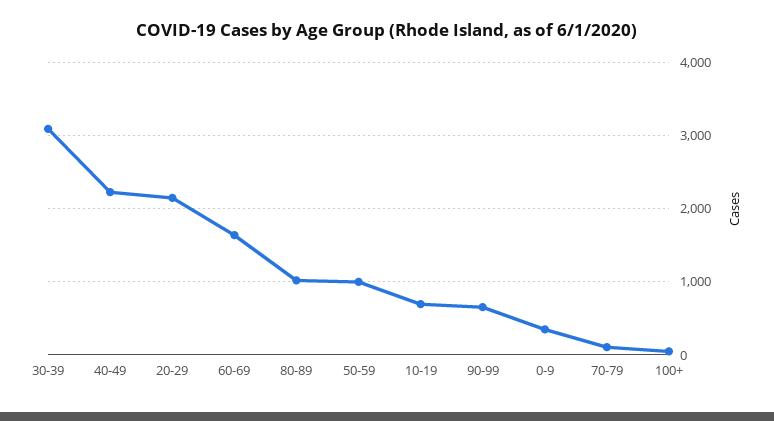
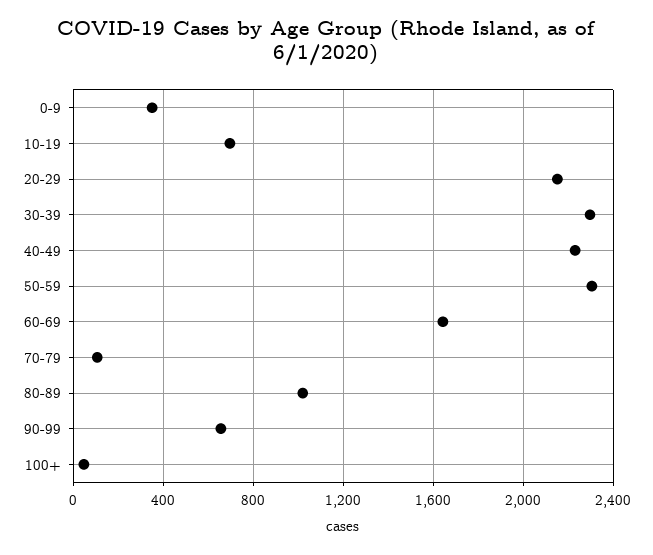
  {
-   "30-39": 3100,
+   "30-39": 2300,
    "40-49": 2250,
    "20-29": 2150,
    "60-69": 1650,
    "80-89": 1000,
-   "50-59": 1000,
+   "50-59": 2300,
    "10-19": 700,
    "90-99": 650,
    "0-9": 350,
    "70-79": 100,
    "100+": 50
  }

